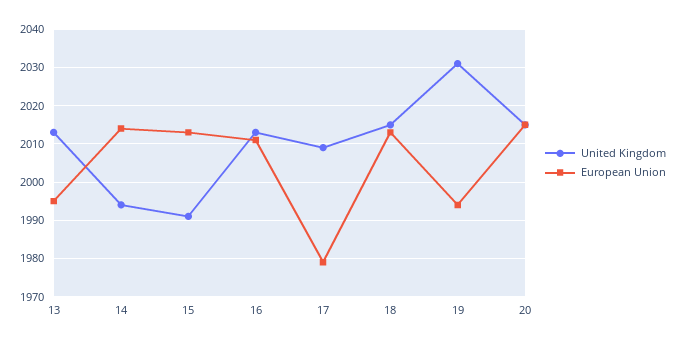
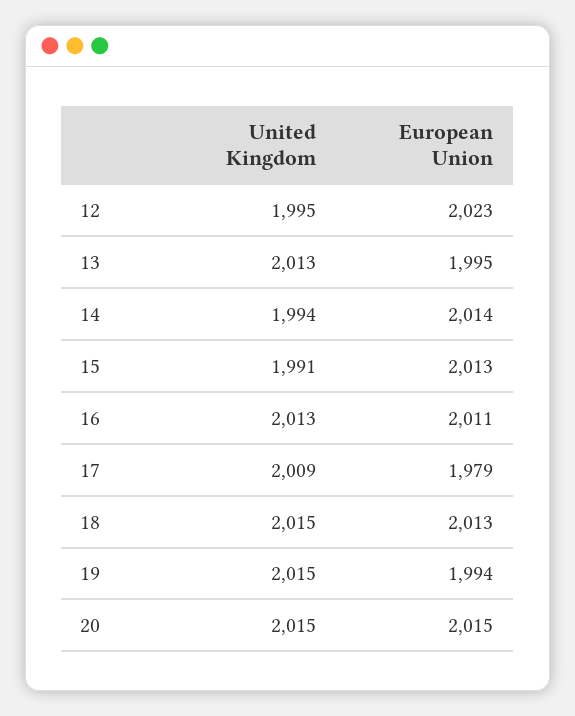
  {
    "United Kingdom": {
      "13": 2013,
      "14": 1994,
      "15": 1991,
      "16": 2013,
      "17": 2009,
      "18": 2015,
-     "19": 2030,
+     "19": 2015,
-     "20": 2015
+     "20": 2015,
+     "12": 1995
    },
    "European Union": {
      "13": 1995,
      "14": 2014,
      "15": 2013,
      "16": 2011,
      "17": 1979,
      "18": 2013,
      "19": 1994,
-     "20": 2015
+     "20": 2015,
+     "12": 2023
    }
  }

